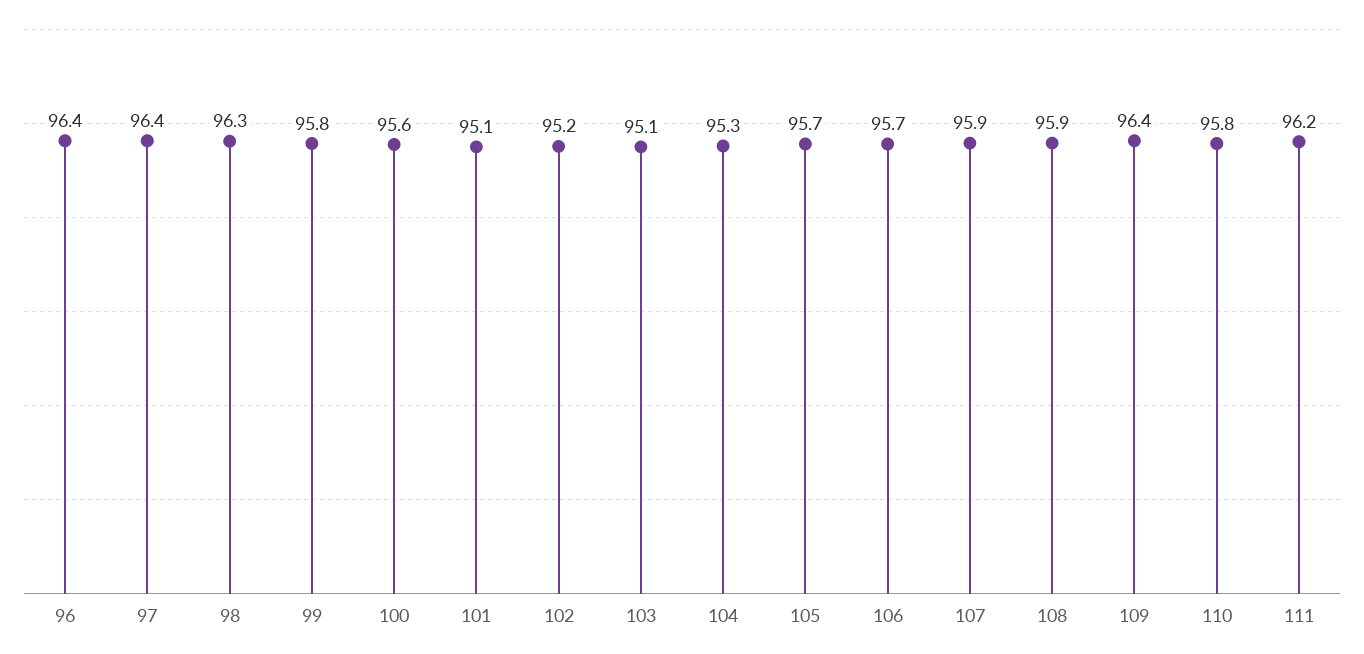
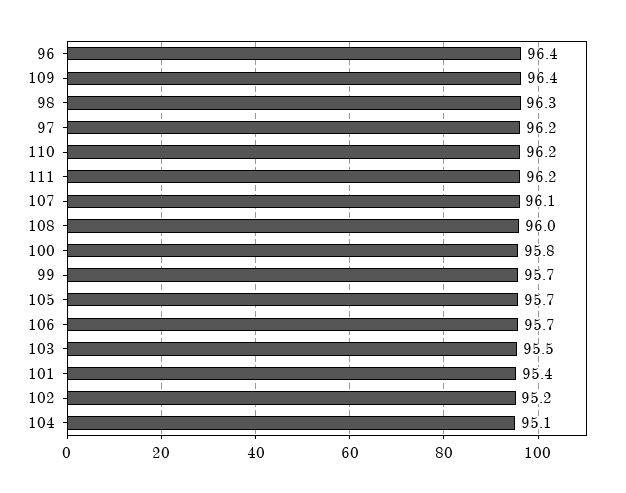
  {
    "96": 96.4,
-   "97": 96.4,
+   "97": 96.2,
    "98": 96.3,
-   "99": 95.8,
+   "99": 95.7,
-   "100": 95.6,
+   "100": 95.8,
-   "101": 95.1,
+   "101": 95.4,
    "102": 95.2,
-   "103": 95.1,
+   "103": 95.5,
-   "104": 95.3,
+   "104": 95.1,
    "105": 95.7,
    "106": 95.7,
-   "107": 95.9,
+   "107": 96.1,
-   "108": 95.9,
+   "108": 96,
    "109": 96.4,
-   "110": 95.8,
+   "110": 96.2,
    "111": 96.2
  }

